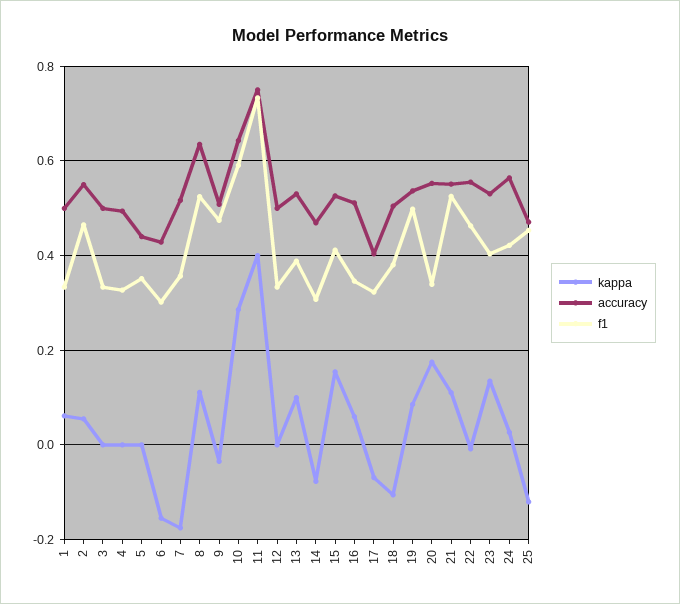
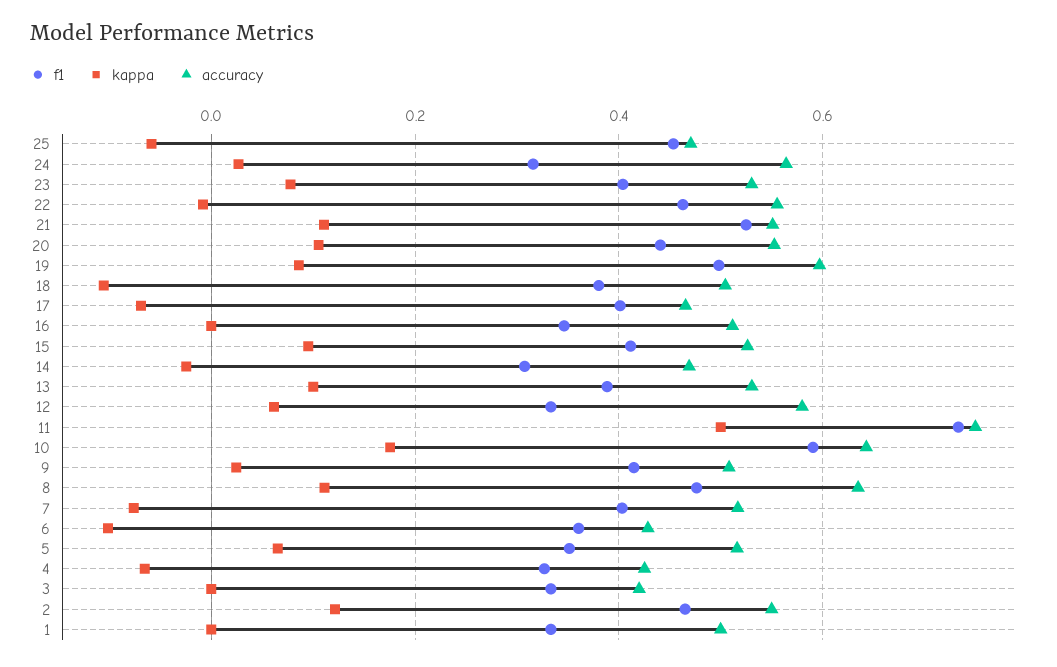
  {
    "kappa": {
-     "1": 0.06,
+     "1": 0,
-     "2": 0.06,
+     "2": 0.12,
      "3": 0,
-     "4": 0,
+     "4": -0.06,
-     "5": 0,
+     "5": 0.06,
-     "6": -0.16,
+     "6": -0.1,
-     "7": -0.18,
+     "7": -0.08,
      "8": 0.12,
-     "9": -0.04,
+     "9": 0.02,
-     "10": 0.28,
+     "10": 0.18,
-     "11": 0.4,
+     "11": 0.5,
-     "12": 0,
+     "12": 0.06,
      "13": 0.1,
-     "14": -0.08,
+     "14": -0.02,
-     "15": 0.16,
+     "15": 0.1,
-     "16": 0.06,
+     "16": 0,
      "17": -0.06,
      "18": -0.1,
      "19": 0.08,
-     "20": 0.18,
+     "20": 0.1,
      "21": 0.12,
      "22": 0,
-     "23": 0.14,
+     "23": 0.08,
      "24": 0.02,
-     "25": -0.12
+     "25": -0.06
    },
    "accuracy": {
      "1": 0.5,
      "2": 0.56,
-     "3": 0.5,
+     "3": 0.42,
-     "4": 0.5,
+     "4": 0.42,
-     "5": 0.44,
+     "5": 0.52,
      "6": 0.42,
      "7": 0.52,
      "8": 0.64,
      "9": 0.5,
      "10": 0.64,
      "11": 0.76,
-     "12": 0.5,
+     "12": 0.58,
      "13": 0.54,
      "14": 0.46,
      "15": 0.52,
      "16": 0.52,
-     "17": 0.4,
+     "17": 0.46,
      "18": 0.5,
-     "19": 0.54,
+     "19": 0.6,
      "20": 0.56,
      "21": 0.56,
      "22": 0.56,
      "23": 0.54,
      "24": 0.56,
      "25": 0.48
    },
    "f1": {
      "1": 0.34,
      "2": 0.46,
      "3": 0.34,
      "4": 0.32,
      "5": 0.36,
-     "6": 0.3,
+     "6": 0.36,
-     "7": 0.36,
+     "7": 0.4,
-     "8": 0.52,
+     "8": 0.48,
-     "9": 0.48,
+     "9": 0.42,
      "10": 0.6,
      "11": 0.74,
      "12": 0.34,
      "13": 0.38,
      "14": 0.3,
      "15": 0.42,
      "16": 0.34,
-     "17": 0.32,
+     "17": 0.4,
      "18": 0.38,
      "19": 0.5,
-     "20": 0.34,
+     "20": 0.44,
      "21": 0.52,
      "22": 0.46,
      "23": 0.4,
-     "24": 0.42,
+     "24": 0.32,
      "25": 0.46
    }
  }

